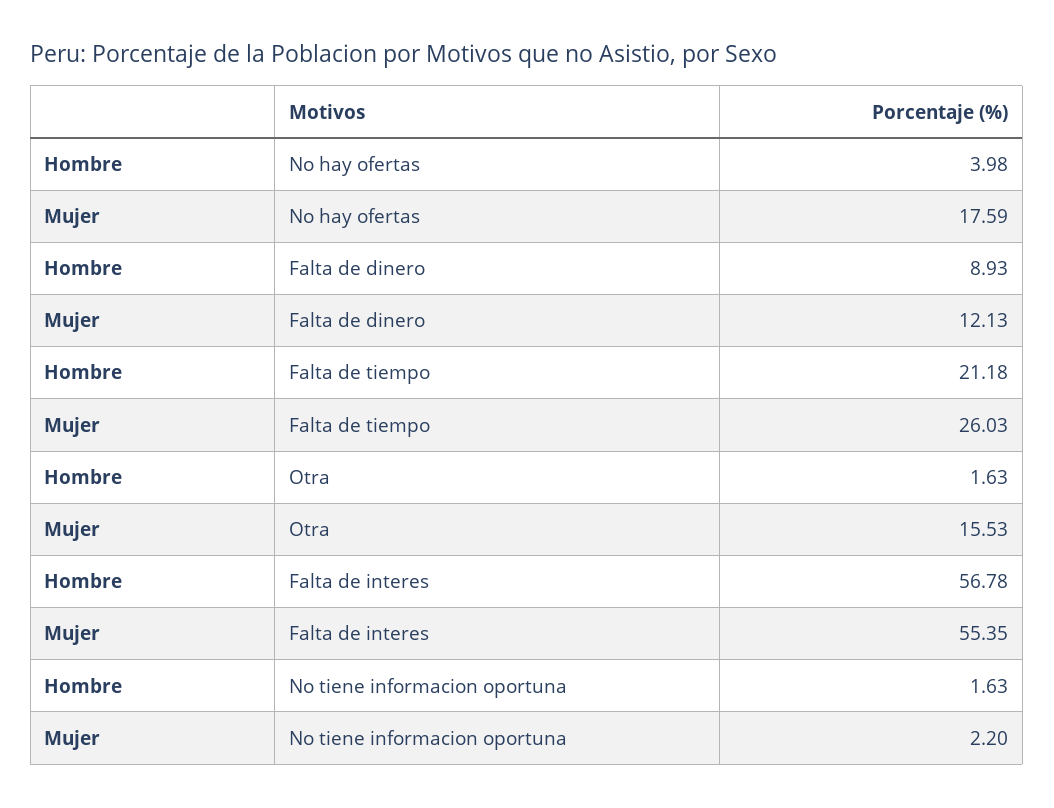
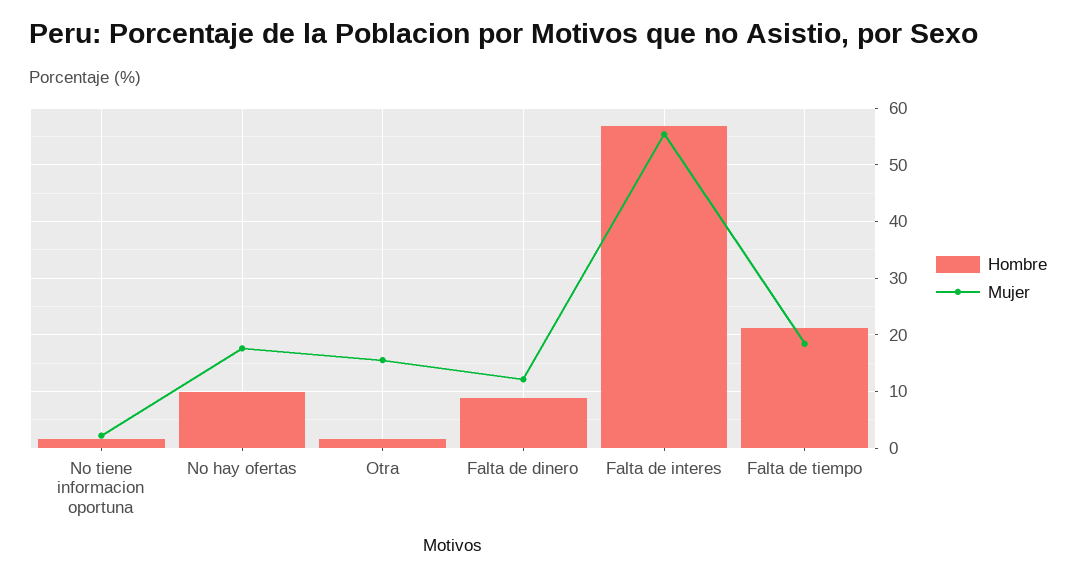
  {
    "Hombre": {
-     "No hay ofertas": 3.98,
+     "No hay ofertas": 10,
      "Falta de dinero": 8.93,
      "Falta de tiempo": 21.18,
      "Otra": 1.63,
      "Falta de interes": 56.78,
      "No tiene informacion oportuna": 1.63
    },
    "Mujer": {
      "No hay ofertas": 17.59,
      "Falta de dinero": 12.13,
-     "Falta de tiempo": 26.03,
+     "Falta de tiempo": 18,
      "Otra": 15.53,
      "Falta de interes": 55.35,
      "No tiene informacion oportuna": 2.2
    }
  }

